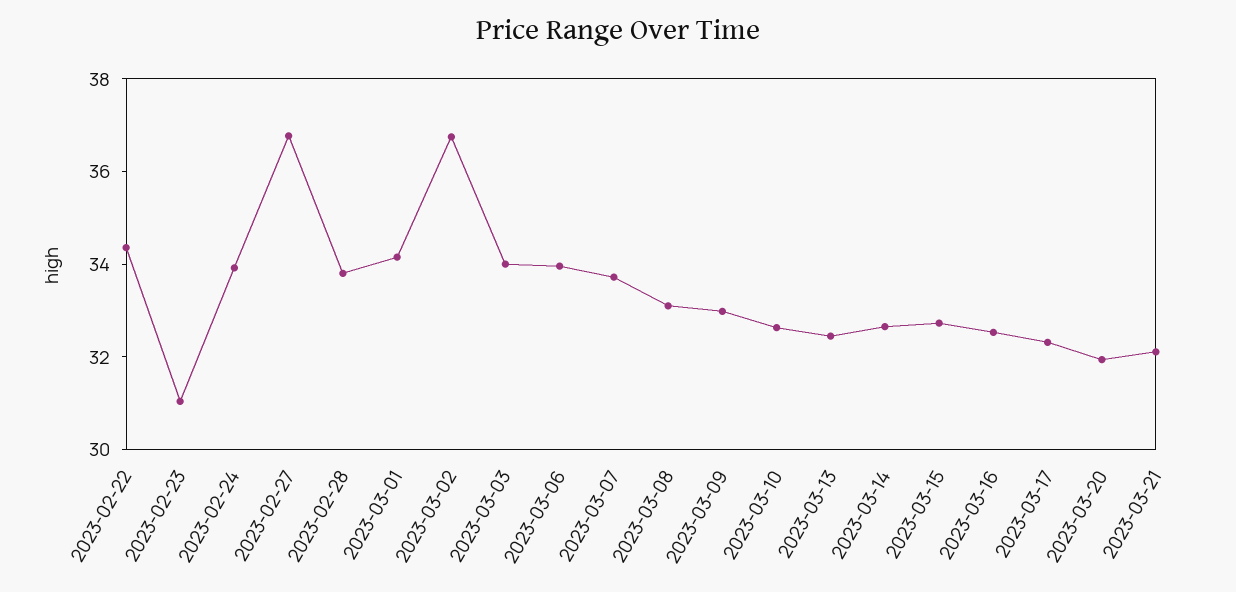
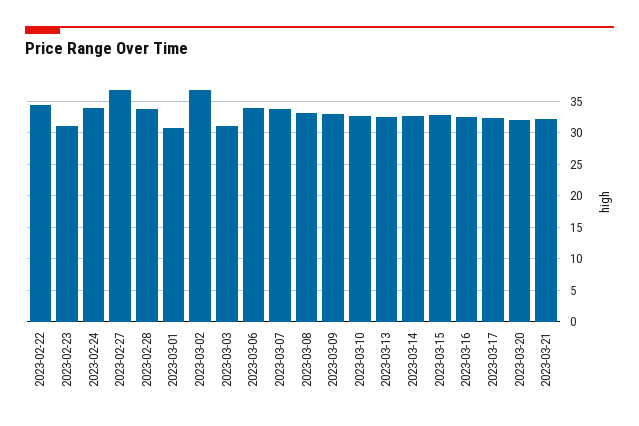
  {
    "2023-02-22": 34.5,
    "2023-02-23": 31,
    "2023-02-24": 34,
    "2023-02-27": 37,
    "2023-02-28": 34,
-   "2023-03-01": 34,
+   "2023-03-01": 31,
    "2023-03-02": 37,
-   "2023-03-03": 34,
+   "2023-03-03": 31,
    "2023-03-06": 34,
    "2023-03-07": 33.5,
    "2023-03-08": 33,
    "2023-03-09": 33,
    "2023-03-10": 32.5,
    "2023-03-13": 32.5,
    "2023-03-14": 32.5,
    "2023-03-15": 32.5,
    "2023-03-16": 32.5,
    "2023-03-17": 32.5,
    "2023-03-20": 32,
    "2023-03-21": 32
  }

